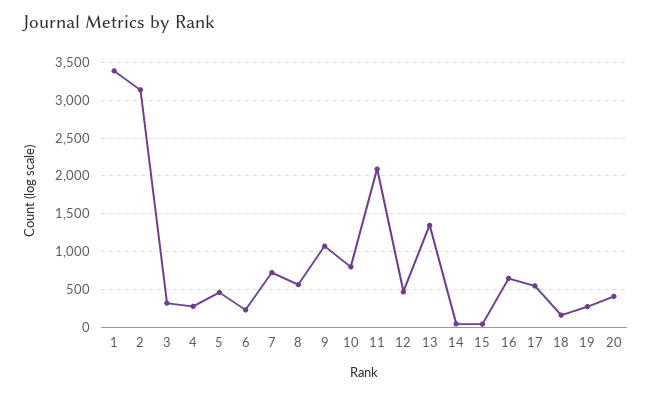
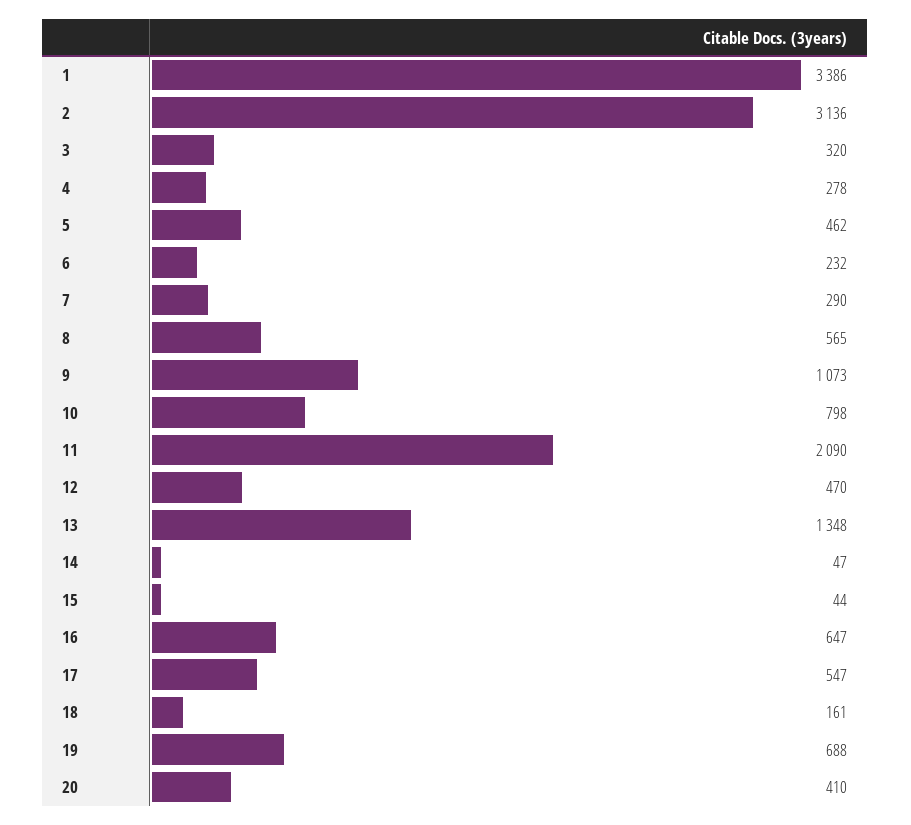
  {
    "1": 3386,
    "2": 3136,
    "3": 320,
    "4": 278,
    "5": 462,
    "6": 232,
-   "7": 700,
+   "7": 290,
    "8": 565,
    "9": 1073,
    "10": 798,
    "11": 2090,
    "12": 470,
    "13": 1348,
    "14": 47,
    "15": 44,
    "16": 647,
    "17": 547,
    "18": 161,
-   "19": 300,
+   "19": 688,
    "20": 410
  }

